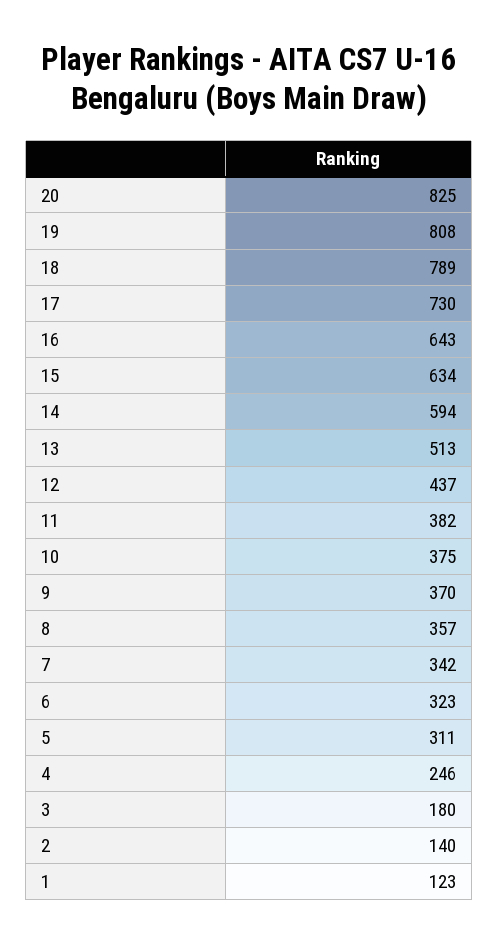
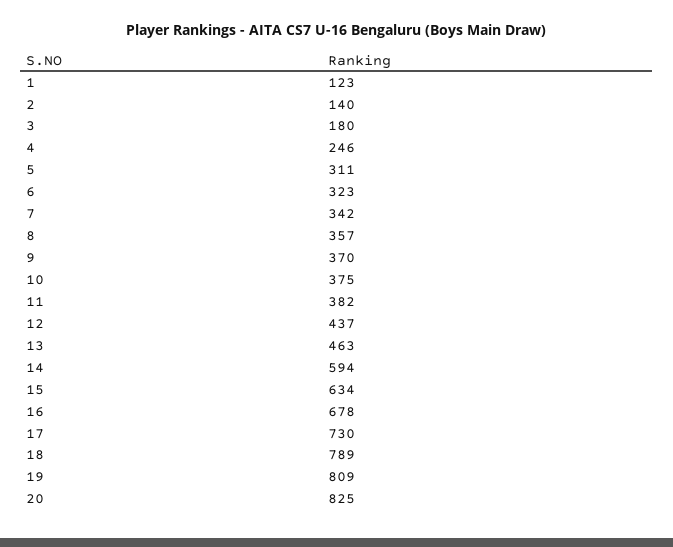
  {
    "20": 825,
-   "19": 808,
+   "19": 809,
    "18": 789,
    "17": 730,
-   "16": 643,
+   "16": 678,
    "15": 634,
    "14": 594,
-   "13": 513,
+   "13": 463,
    "12": 437,
    "11": 382,
    "10": 375,
    "9": 370,
    "8": 357,
    "7": 342,
    "6": 323,
    "5": 311,
    "4": 246,
    "3": 180,
    "2": 140,
    "1": 123
  }

